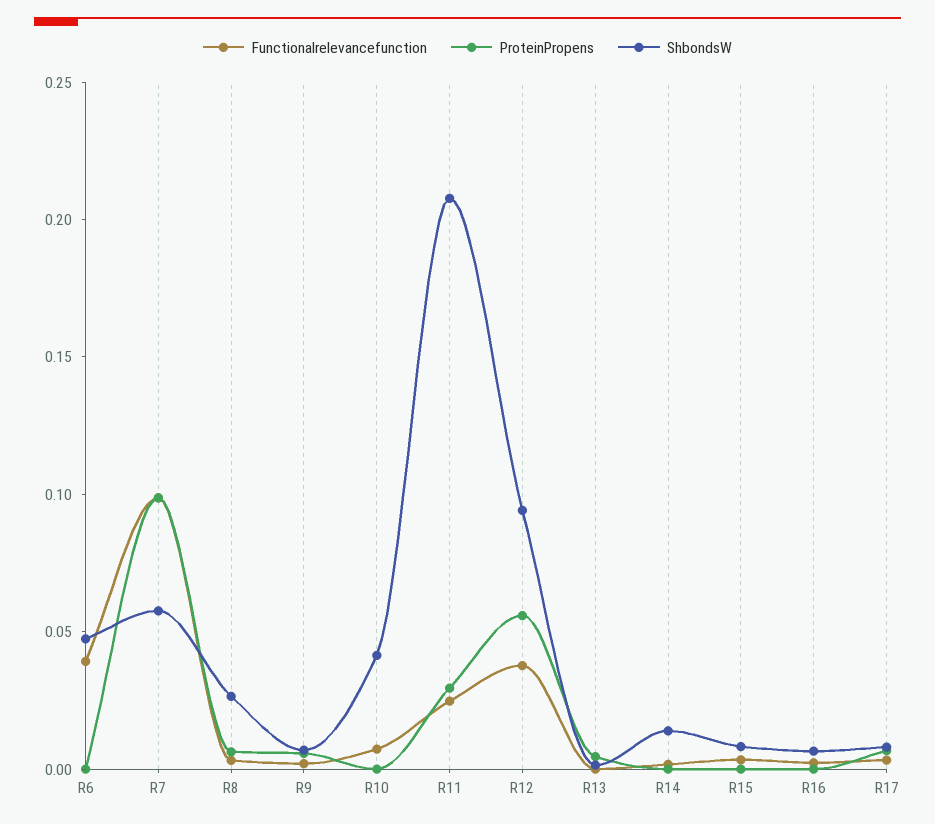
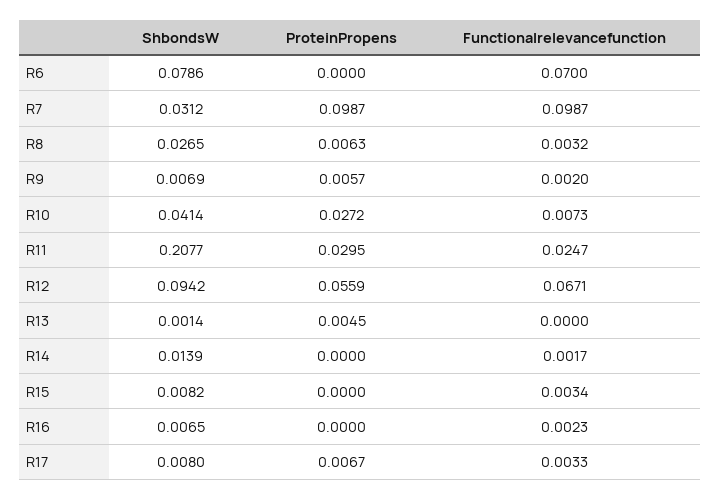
  {
    "Functionalrelevancefunction": {
-     "R6": 0.04,
+     "R6": 0.07,
      "R7": 0.0987,
      "R8": 0.0032,
      "R9": 0.002,
      "R10": 0.0073,
      "R11": 0.0247,
-     "R12": 0.04,
+     "R12": 0.0671,
      "R13": 0,
      "R14": 0.0017,
      "R15": 0.0034,
      "R16": 0.0023,
      "R17": 0.0033
    },
    "ProteinPropens": {
      "R6": 0,
      "R7": 0.0987,
      "R8": 0.0063,
      "R9": 0.0057,
-     "R10": 0,
+     "R10": 0.0272,
      "R11": 0.0295,
      "R12": 0.0559,
      "R13": 0.0045,
      "R14": 0,
      "R15": 0,
      "R16": 0,
      "R17": 0.0067
    },
    "ShbondsW": {
-     "R6": 0.05,
+     "R6": 0.0786,
-     "R7": 0.06,
+     "R7": 0.0312,
      "R8": 0.0265,
      "R9": 0.0069,
      "R10": 0.0414,
      "R11": 0.2077,
      "R12": 0.0942,
      "R13": 0.0014,
      "R14": 0.0139,
      "R15": 0.0082,
      "R16": 0.0065,
      "R17": 0.008
    }
  }

